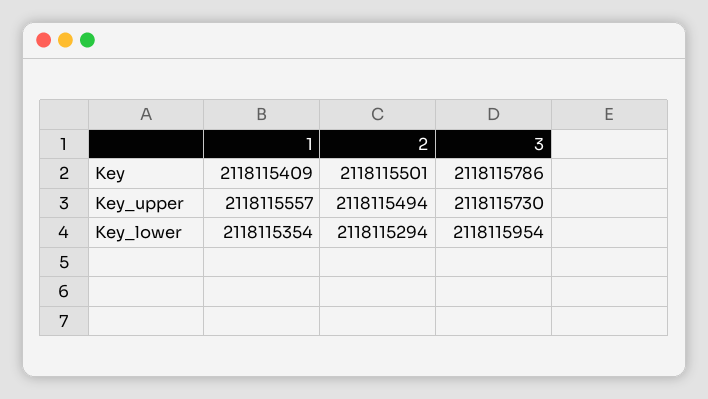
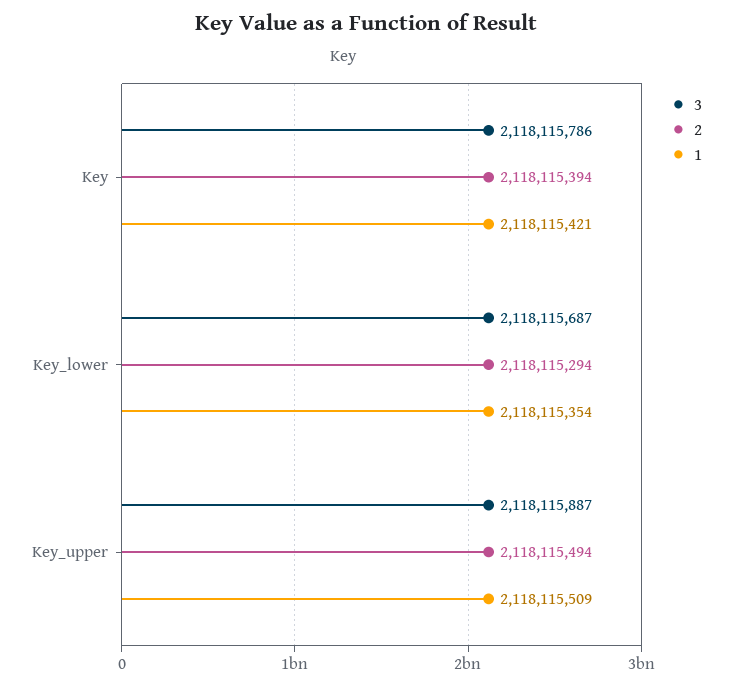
  {
    "1": {
-     "Key": 2118115409,
+     "Key": 2118115421,
-     "Key_upper": 2118115557,
+     "Key_upper": 2118115509,
      "Key_lower": 2118115354
    },
    "2": {
-     "Key": 2118115501,
+     "Key": 2118115394,
      "Key_upper": 2118115494,
      "Key_lower": 2118115294
    },
    "3": {
      "Key": 2118115786,
-     "Key_upper": 2118115730,
+     "Key_upper": 2118115887,
-     "Key_lower": 2118115954
+     "Key_lower": 2118115687
    }
  }

